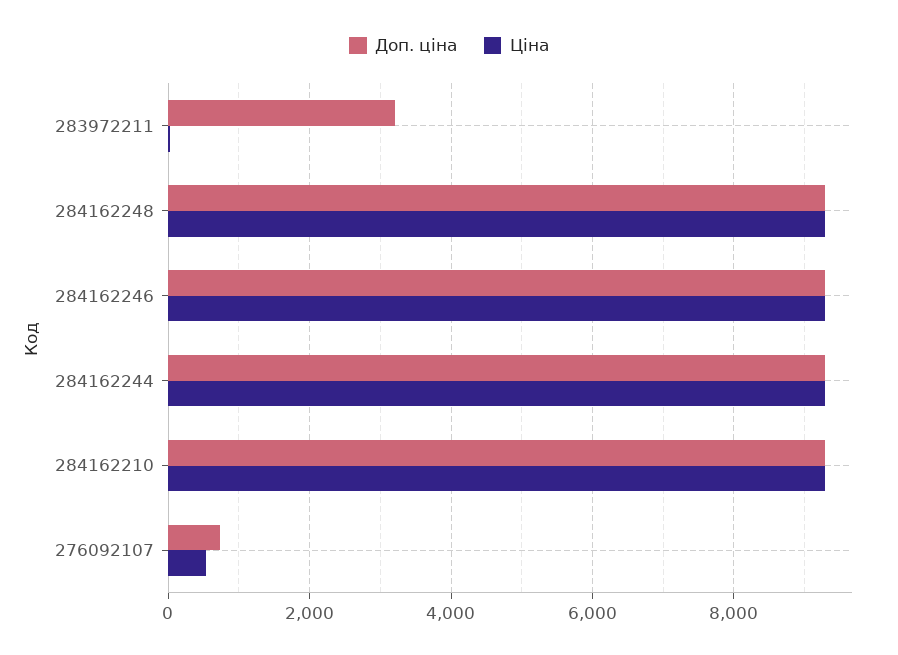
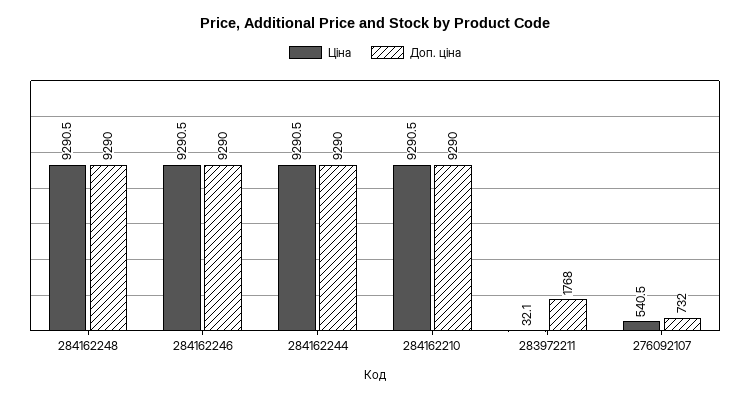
  {
    "Доп. ціна": {
-     "283972211": 3200,
+     "283972211": 1768,
      "284162248": 9290,
      "284162246": 9290,
      "284162244": 9290,
      "284162210": 9290,
      "276092107": 732
    },
    "Ціна": {
      "283972211": 32.1,
      "284162248": 9290.5,
      "284162246": 9290.5,
      "284162244": 9290.5,
      "284162210": 9290.5,
      "276092107": 540.5
    }
  }

